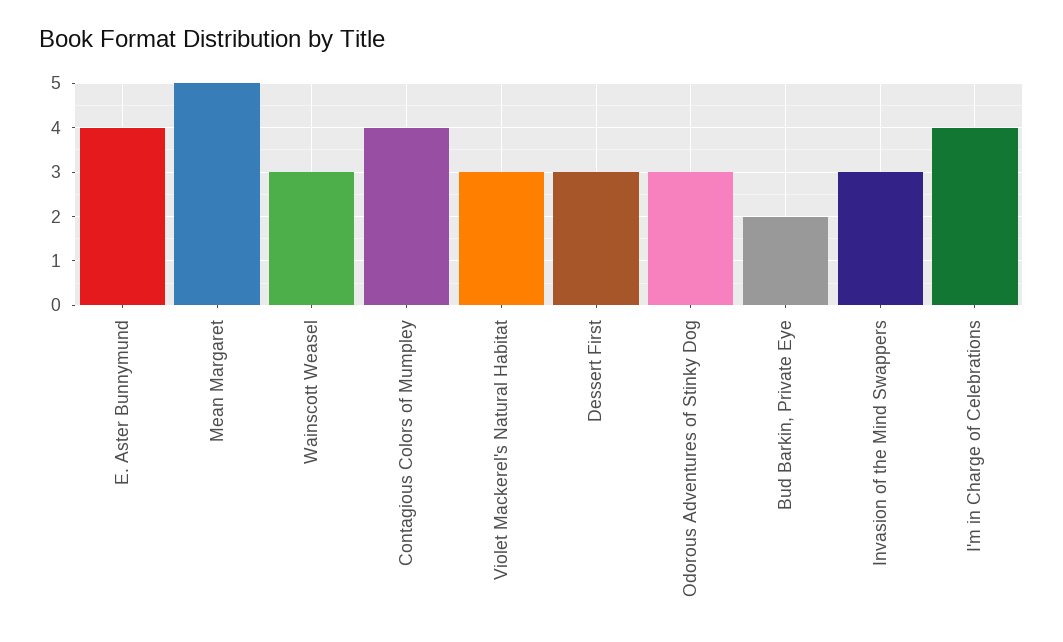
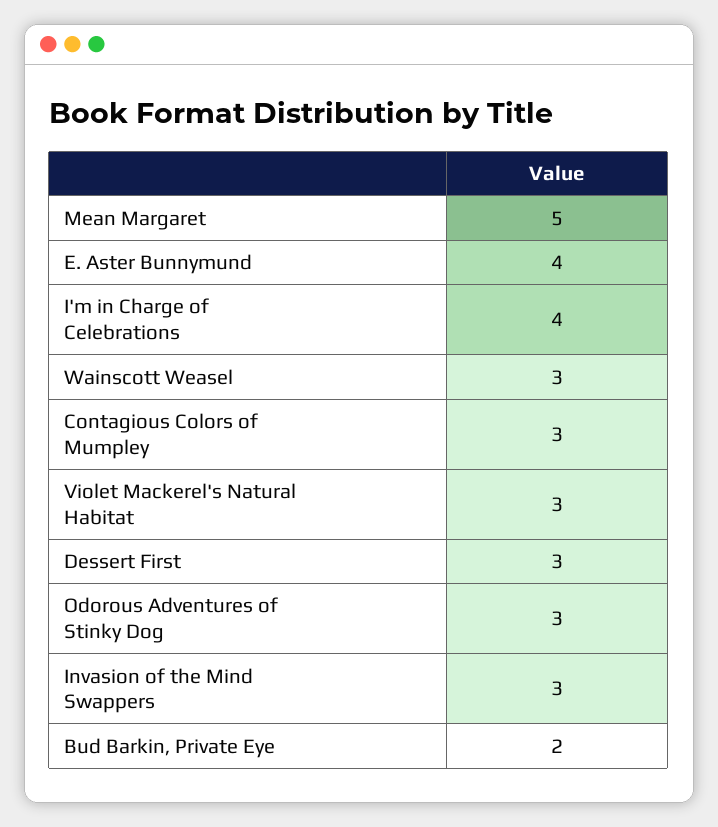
  {
    "E. Aster Bunnymund": 4,
    "Mean Margaret": 5,
    "Wainscott Weasel": 3,
-   "Contagious Colors of Mumpley": 4,
+   "Contagious Colors of Mumpley": 3,
    "Violet Mackerel's Natural Habitat": 3,
    "Dessert First": 3,
    "Odorous Adventures of Stinky Dog": 3,
    "Bud Barkin, Private Eye": 2,
    "Invasion of the Mind Swappers": 3,
    "I'm in Charge of Celebrations": 4
  }

